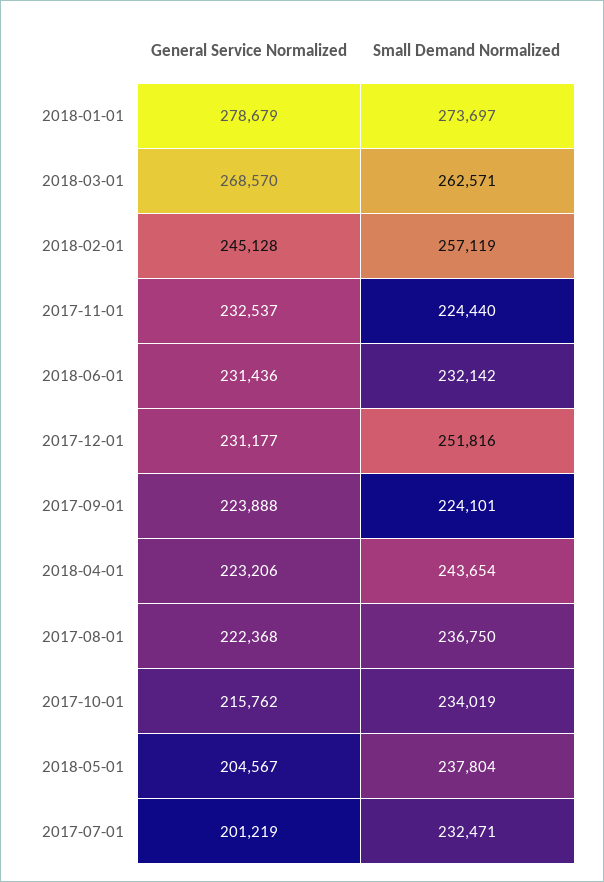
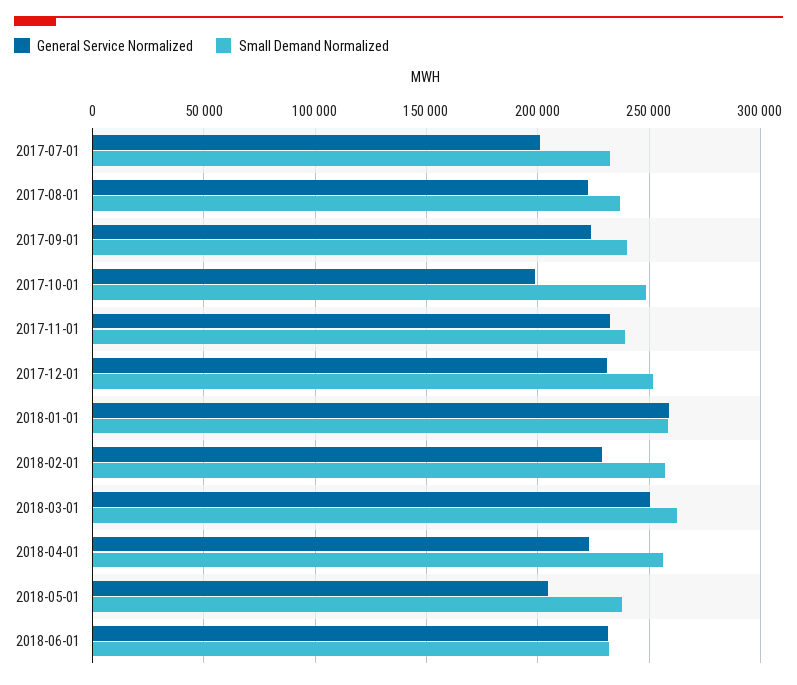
  {
    "General Service Normalized": {
-     "2018-01-01": 278679,
+     "2018-01-01": 260000,
-     "2018-03-01": 268570,
+     "2018-03-01": 250000,
-     "2018-02-01": 245128,
+     "2018-02-01": 230000,
      "2017-11-01": 232537,
      "2018-06-01": 231436,
      "2017-12-01": 231177,
      "2017-09-01": 223888,
      "2018-04-01": 223206,
      "2017-08-01": 222368,
-     "2017-10-01": 215762,
+     "2017-10-01": 200000,
      "2018-05-01": 204567,
      "2017-07-01": 201219
    },
    "Small Demand Normalized": {
-     "2018-01-01": 273697,
+     "2018-01-01": 260000,
      "2018-03-01": 262571,
      "2018-02-01": 257119,
-     "2017-11-01": 224440,
+     "2017-11-01": 240000,
      "2018-06-01": 232142,
      "2017-12-01": 251816,
-     "2017-09-01": 224101,
+     "2017-09-01": 240000,
-     "2018-04-01": 243654,
+     "2018-04-01": 255000,
      "2017-08-01": 236750,
-     "2017-10-01": 234019,
+     "2017-10-01": 250000,
      "2018-05-01": 237804,
      "2017-07-01": 232471
    }
  }

